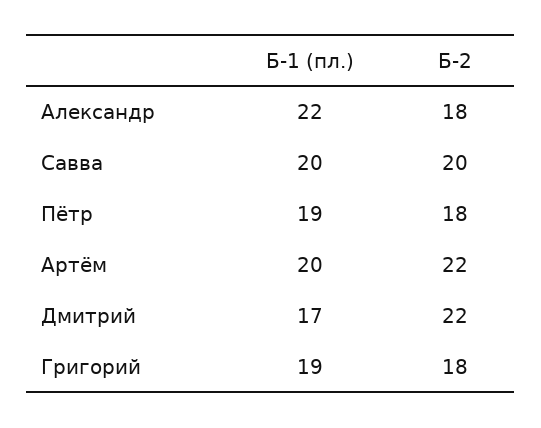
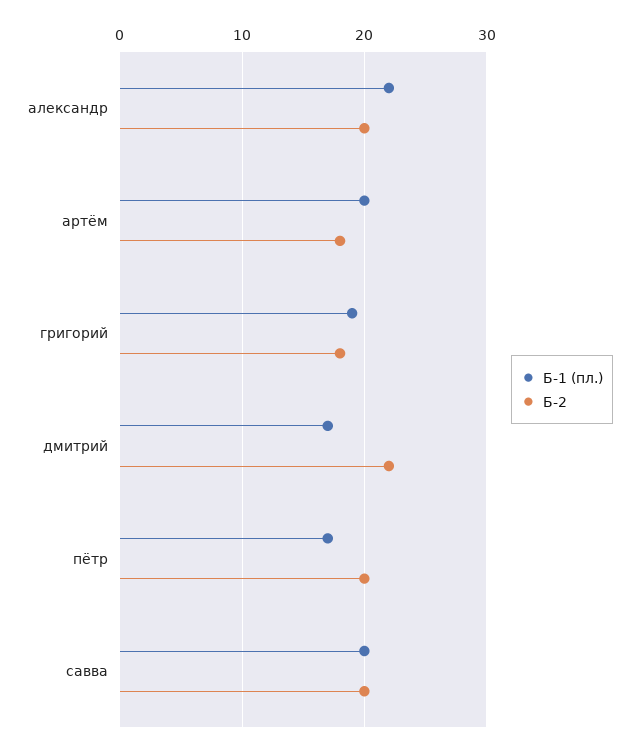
  {
    "Б-1 (пл.)": {
      "Александр": 22,
      "Савва": 20,
-     "Пётр": 19,
+     "Пётр": 17,
      "Артём": 20,
      "Дмитрий": 17,
      "Григорий": 19
    },
    "Б-2": {
-     "Александр": 18,
+     "Александр": 20,
      "Савва": 20,
-     "Пётр": 18,
+     "Пётр": 20,
-     "Артём": 22,
+     "Артём": 18,
      "Дмитрий": 22,
      "Григорий": 18
    }
  }

